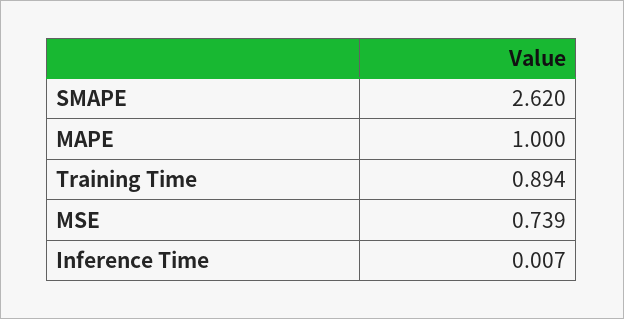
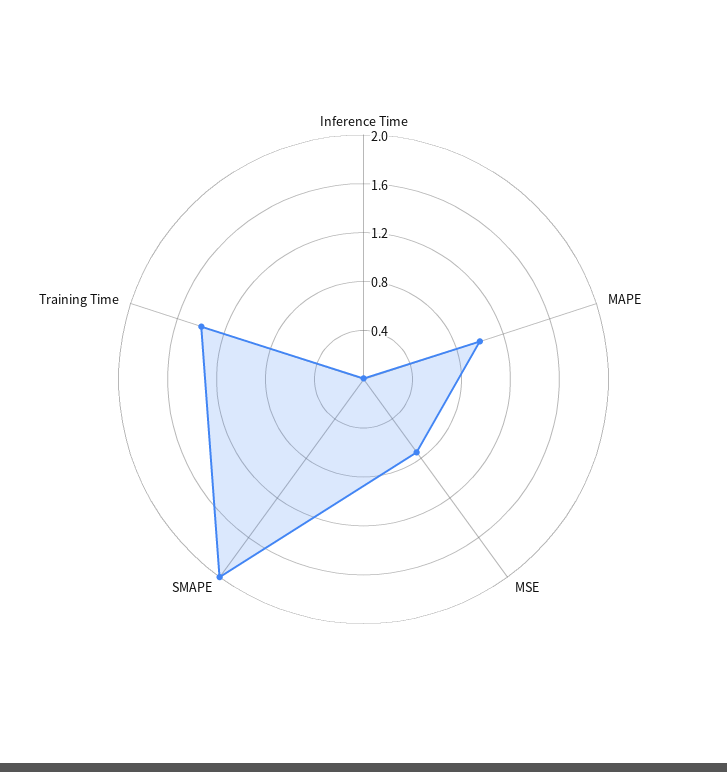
  {
-   "SMAPE": 2.62,
+   "SMAPE": 2,
    "MAPE": 1,
-   "Training Time": 0.894,
+   "Training Time": 1.4,
    "MSE": 0.739,
    "Inference Time": 0.007
  }

